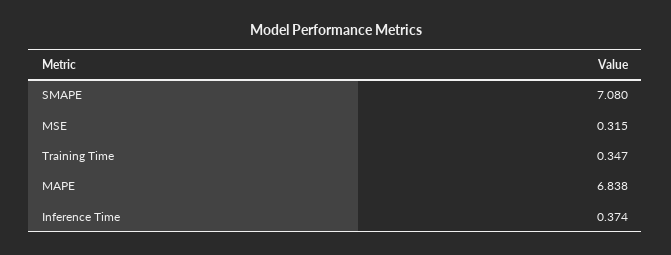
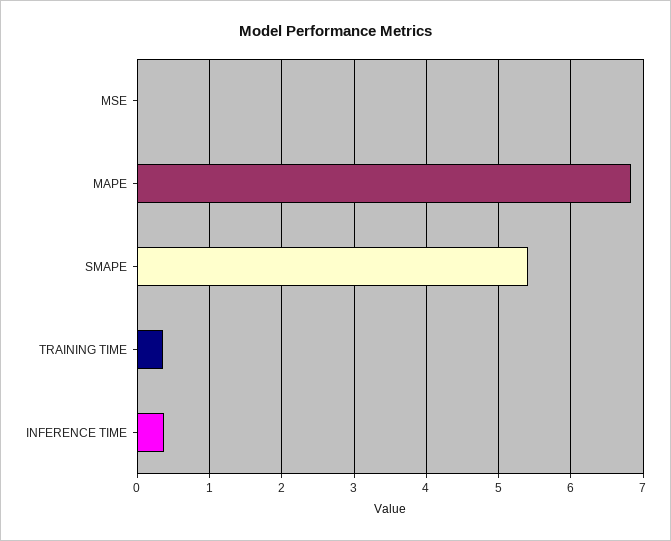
  {
-   "SMAPE": 7.08,
+   "SMAPE": 5.4,
-   "MSE": 0.315,
+   "MSE": 0,
    "Training Time": 0.347,
    "MAPE": 6.838,
    "Inference Time": 0.374
  }

